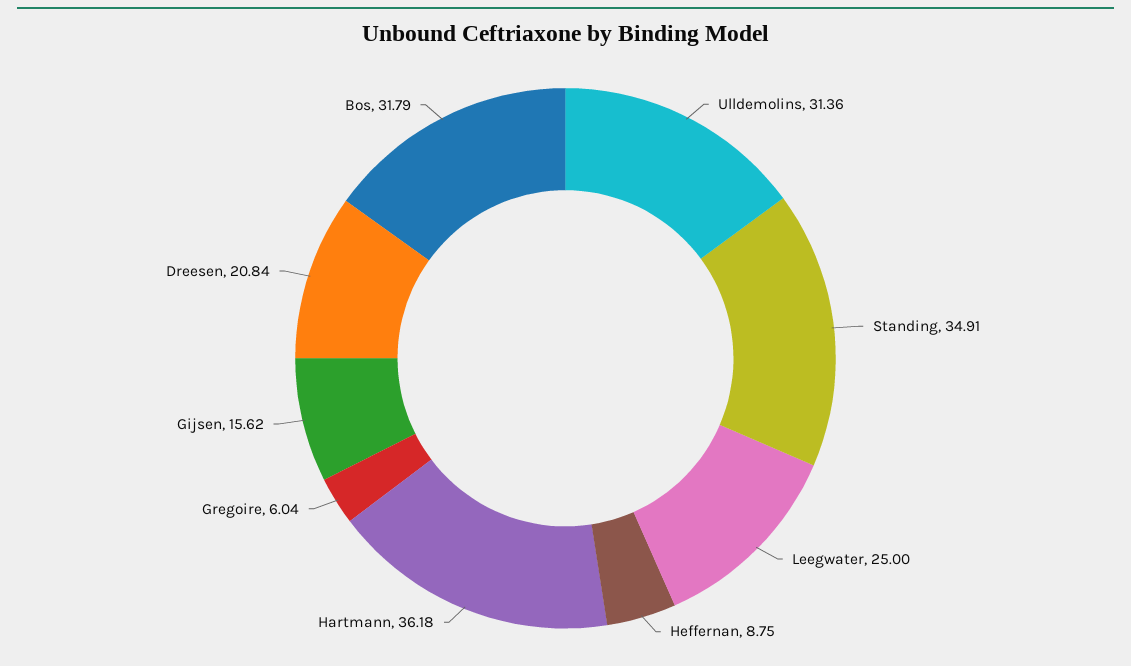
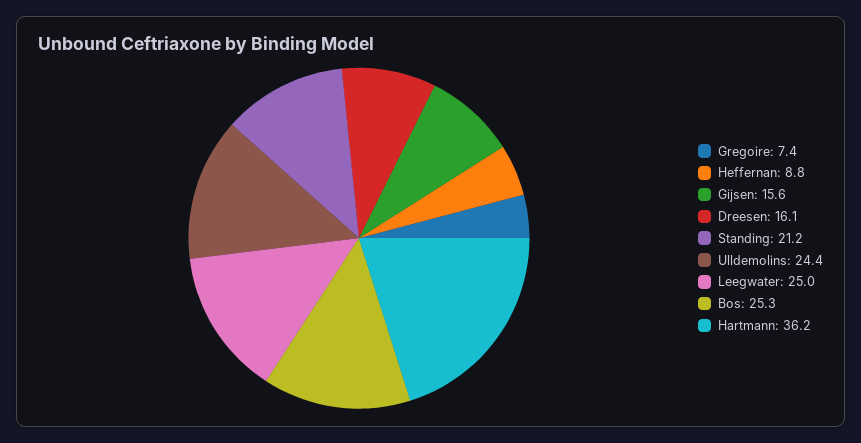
  {
-   "Ulldemolins": 31.36,
+   "Ulldemolins": 24.4,
-   "Standing": 34.91,
+   "Standing": 21.2,
    "Leegwater": 25,
    "Heffernan": 8.75,
    "Hartmann": 36.18,
-   "Gregoire": 6.04,
+   "Gregoire": 7.4,
    "Gijsen": 15.62,
-   "Dreesen": 20.84,
+   "Dreesen": 16.1,
-   "Bos": 31.79
+   "Bos": 25.3
  }

